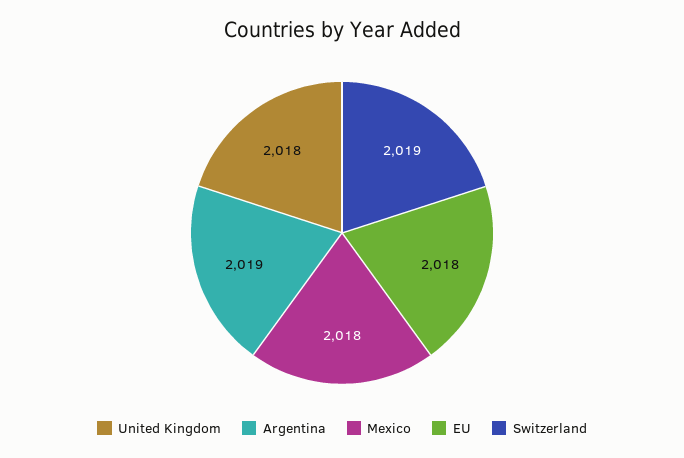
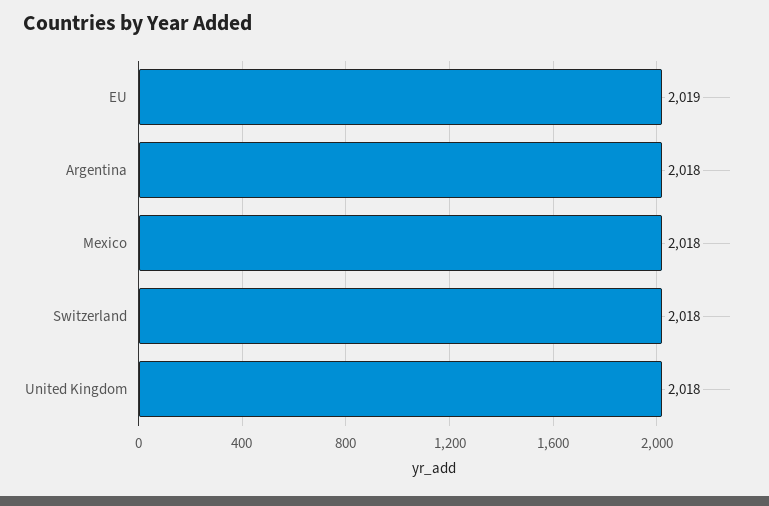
  {
    "United Kingdom": 2018,
-   "Argentina": 2019,
+   "Argentina": 2018,
    "Mexico": 2018,
-   "EU": 2018,
+   "EU": 2019,
-   "Switzerland": 2019
+   "Switzerland": 2018
  }

